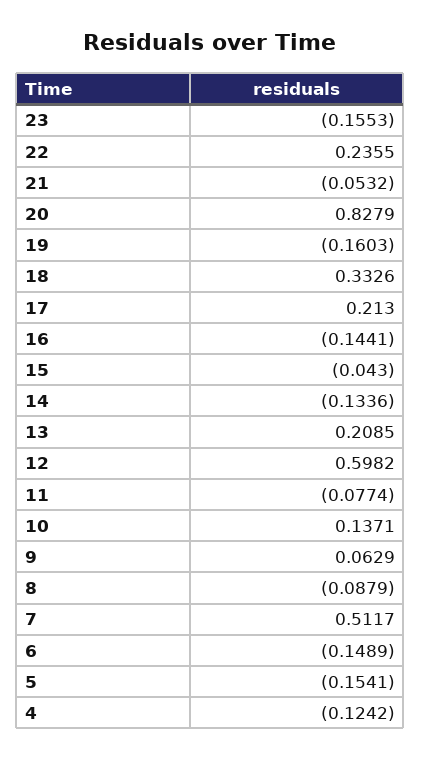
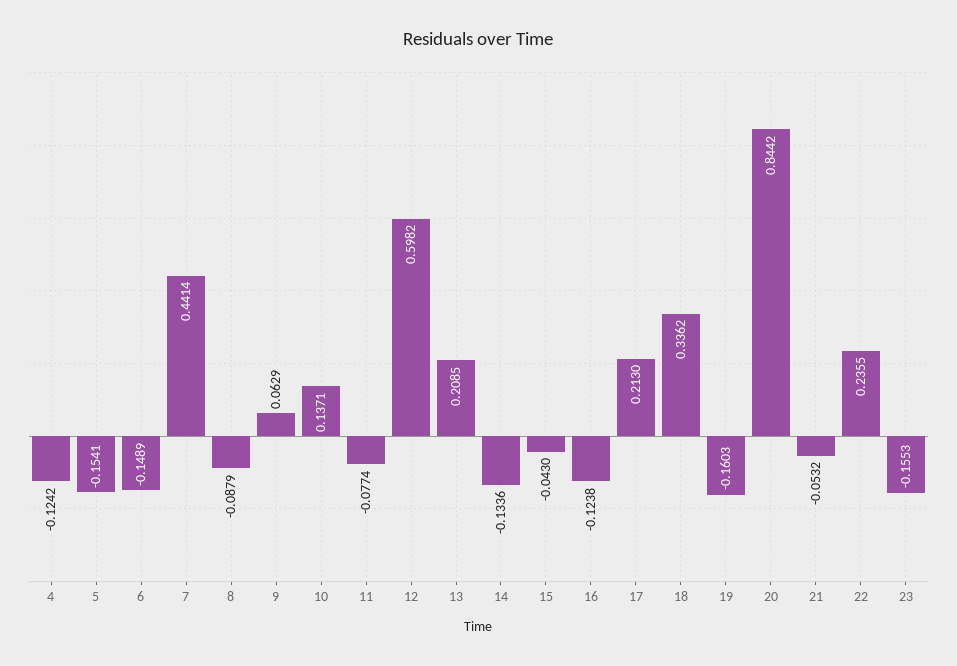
  {
    "23": -0.1553,
    "22": 0.2355,
    "21": -0.0532,
-   "20": 0.8279,
+   "20": 0.8442,
    "19": -0.1603,
-   "18": 0.3326,
+   "18": 0.3362,
    "17": 0.213,
-   "16": -0.1441,
+   "16": -0.1238,
    "15": -0.043,
    "14": -0.1336,
    "13": 0.2085,
    "12": 0.5982,
    "11": -0.0774,
    "10": 0.1371,
    "9": 0.0629,
    "8": -0.0879,
-   "7": 0.5117,
+   "7": 0.4414,
    "6": -0.1489,
    "5": -0.1541,
    "4": -0.1242
  }

